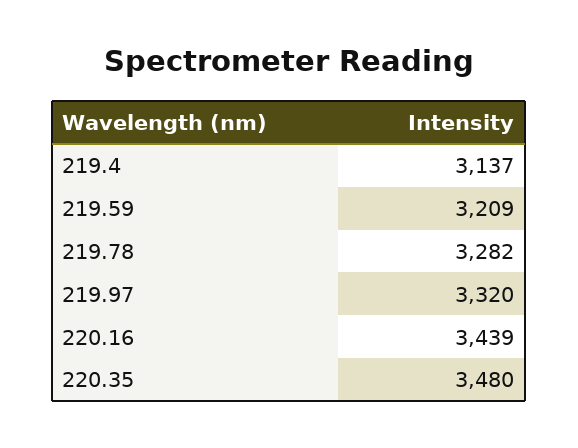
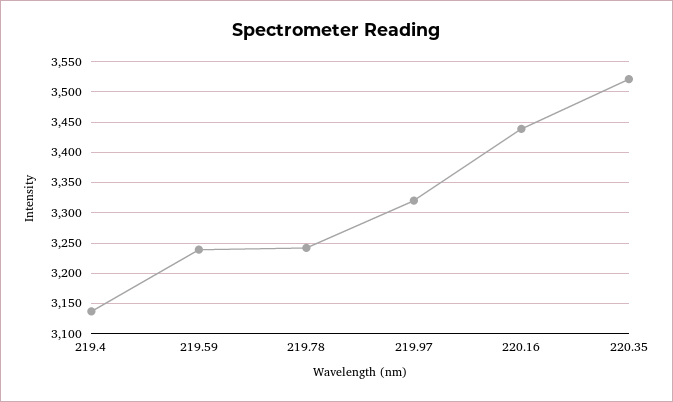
  {
    "219.4": 3137,
-   "219.59": 3209,
+   "219.59": 3240,
-   "219.78": 3282,
+   "219.78": 3240,
    "219.97": 3320,
    "220.16": 3439,
-   "220.35": 3480
+   "220.35": 3520
  }

